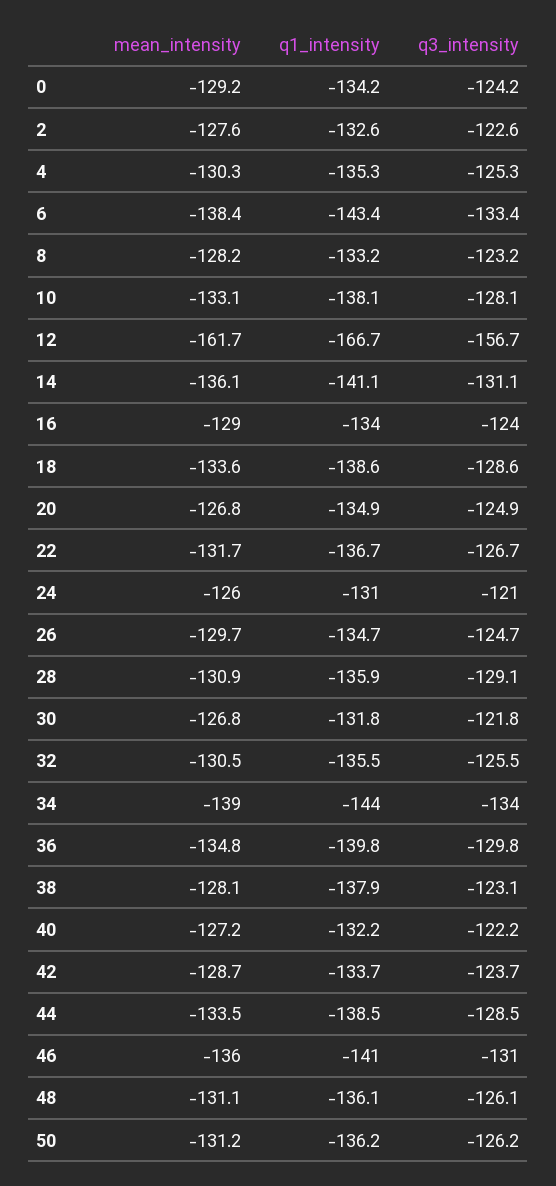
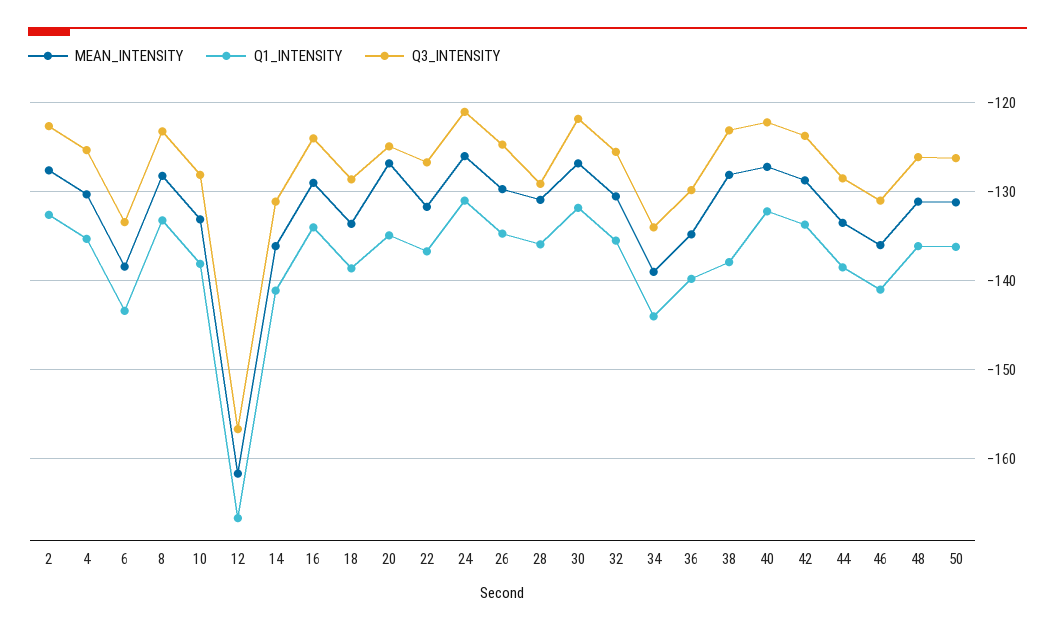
  {
    "mean_intensity": {
-     "0": -129.2,
      "2": -127.6,
      "4": -130.3,
      "6": -138.4,
      "8": -128.2,
      "10": -133.1,
      "12": -161.7,
      "14": -136.1,
      "16": -129,
      "18": -133.6,
      "20": -126.8,
      "22": -131.7,
      "24": -126,
      "26": -129.7,
      "28": -130.9,
      "30": -126.8,
      "32": -130.5,
      "34": -139,
      "36": -134.8,
      "38": -128.1,
      "40": -127.2,
      "42": -128.7,
      "44": -133.5,
      "46": -136,
      "48": -131.1,
      "50": -131.2
    },
    "q1_intensity": {
-     "0": -134.2,
      "2": -132.6,
      "4": -135.3,
      "6": -143.4,
      "8": -133.2,
      "10": -138.1,
      "12": -166.7,
      "14": -141.1,
      "16": -134,
      "18": -138.6,
      "20": -134.9,
      "22": -136.7,
      "24": -131,
      "26": -134.7,
      "28": -135.9,
      "30": -131.8,
      "32": -135.5,
      "34": -144,
      "36": -139.8,
      "38": -137.9,
      "40": -132.2,
      "42": -133.7,
      "44": -138.5,
      "46": -141,
      "48": -136.1,
      "50": -136.2
    },
    "q3_intensity": {
-     "0": -124.2,
      "2": -122.6,
      "4": -125.3,
      "6": -133.4,
      "8": -123.2,
      "10": -128.1,
      "12": -156.7,
      "14": -131.1,
      "16": -124,
      "18": -128.6,
      "20": -124.9,
      "22": -126.7,
      "24": -121,
      "26": -124.7,
      "28": -129.1,
      "30": -121.8,
      "32": -125.5,
      "34": -134,
      "36": -129.8,
      "38": -123.1,
      "40": -122.2,
      "42": -123.7,
      "44": -128.5,
      "46": -131,
      "48": -126.1,
      "50": -126.2
    }
  }

